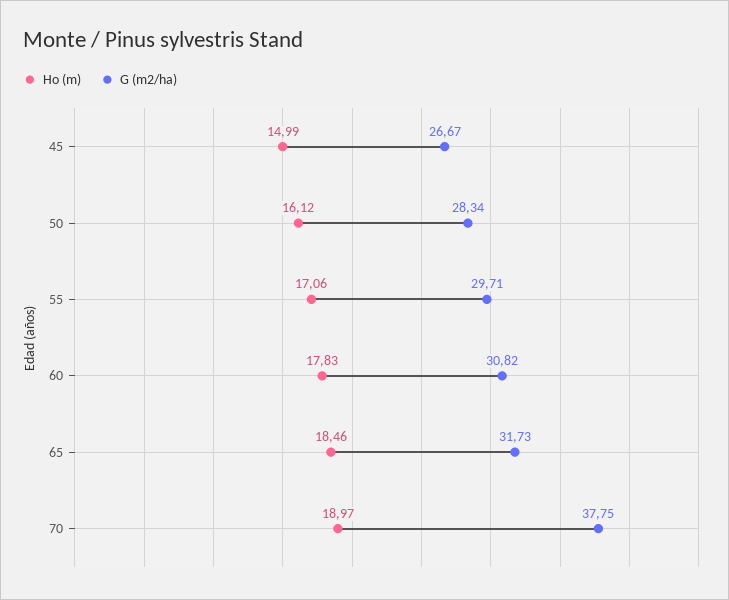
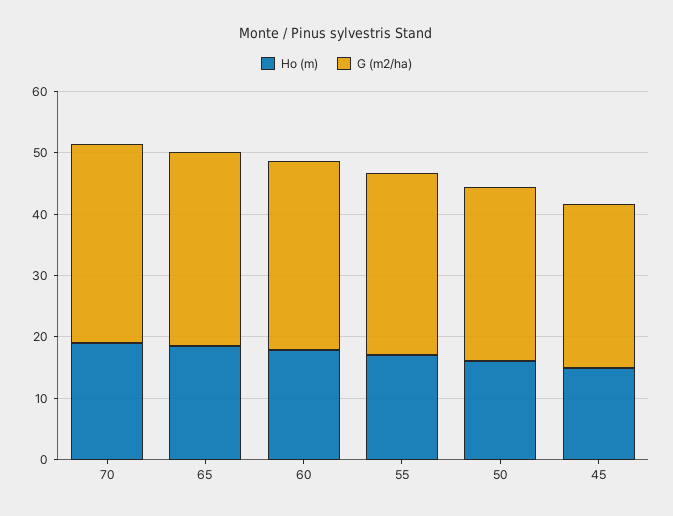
  {
    "Ho (m)": {
      "45": 14.99,
      "50": 16.12,
      "55": 17.06,
      "60": 17.83,
      "65": 18.46,
      "70": 18.97
    },
    "G (m2/ha)": {
      "45": 26.67,
      "50": 28.34,
      "55": 29.71,
      "60": 30.82,
      "65": 31.73,
-     "70": 37.75
+     "70": 32
    }
  }

